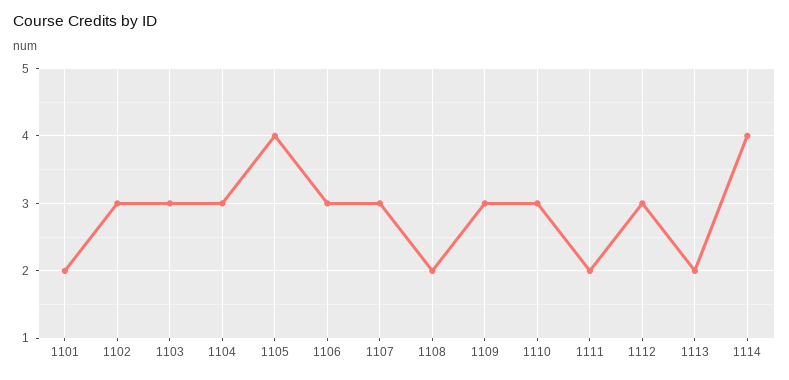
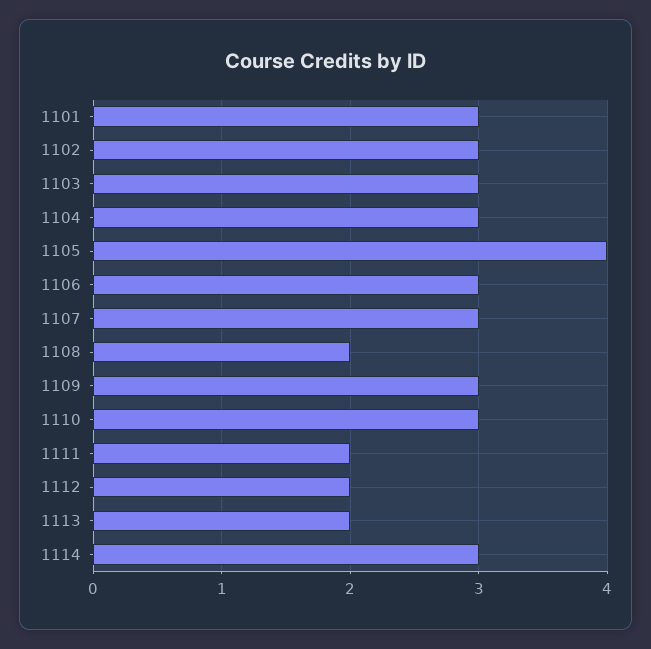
  {
-   "1101": 2,
+   "1101": 3,
    "1102": 3,
    "1103": 3,
    "1104": 3,
    "1105": 4,
    "1106": 3,
    "1107": 3,
    "1108": 2,
    "1109": 3,
    "1110": 3,
    "1111": 2,
-   "1112": 3,
+   "1112": 2,
    "1113": 2,
-   "1114": 4
+   "1114": 3
  }

